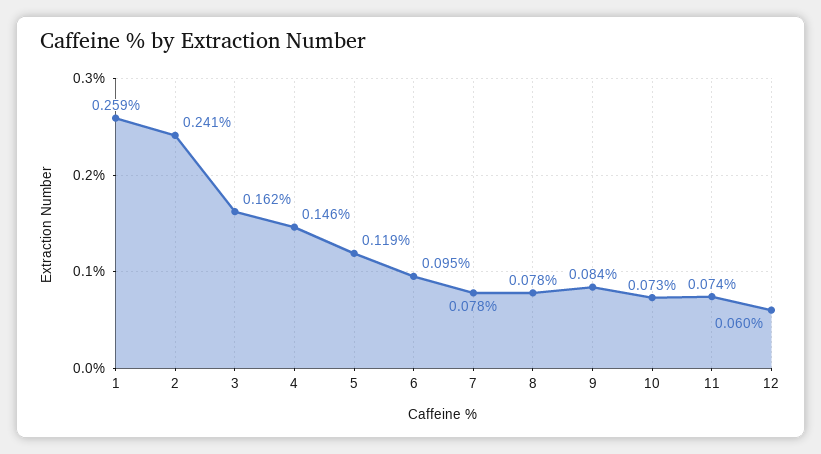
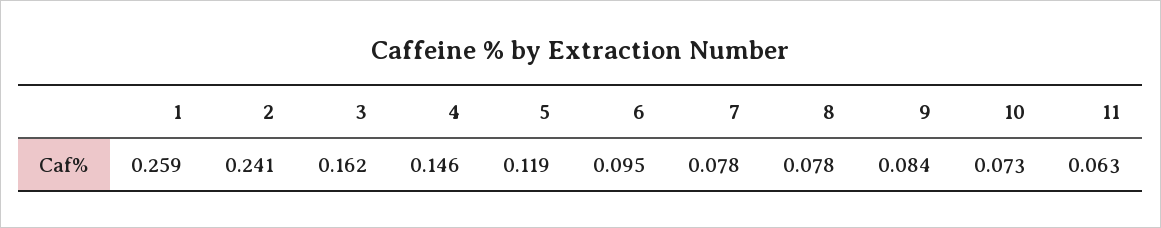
  {
    "1": 0.259,
    "2": 0.241,
    "3": 0.162,
    "4": 0.146,
    "5": 0.119,
    "6": 0.095,
    "7": 0.078,
    "8": 0.078,
    "9": 0.084,
    "10": 0.073,
-   "11": 0.074,
+   "11": 0.063
-   "12": 0.06
  }

